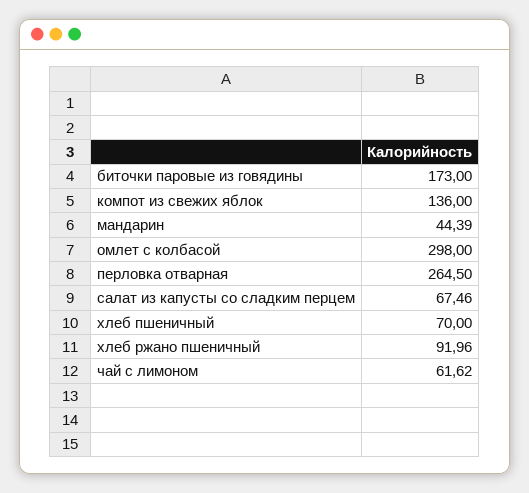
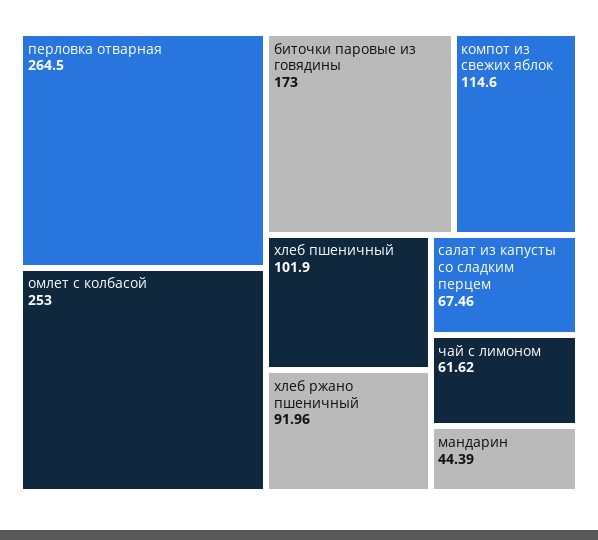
  {
    "биточки паровые из говядины": 173,
-   "компот из свежих яблок": 136,
+   "компот из свежих яблок": 114.6,
    "мандарин": 44.39,
-   "омлет с колбасой": 298,
+   "омлет с колбасой": 253,
    "перловка отварная": 264.5,
    "салат из капусты со сладким перцем": 67.46,
-   "хлеб пшеничный": 70,
+   "хлеб пшеничный": 101.9,
    "хлеб ржано пшеничный": 91.96,
    "чай с лимоном": 61.62
  }

